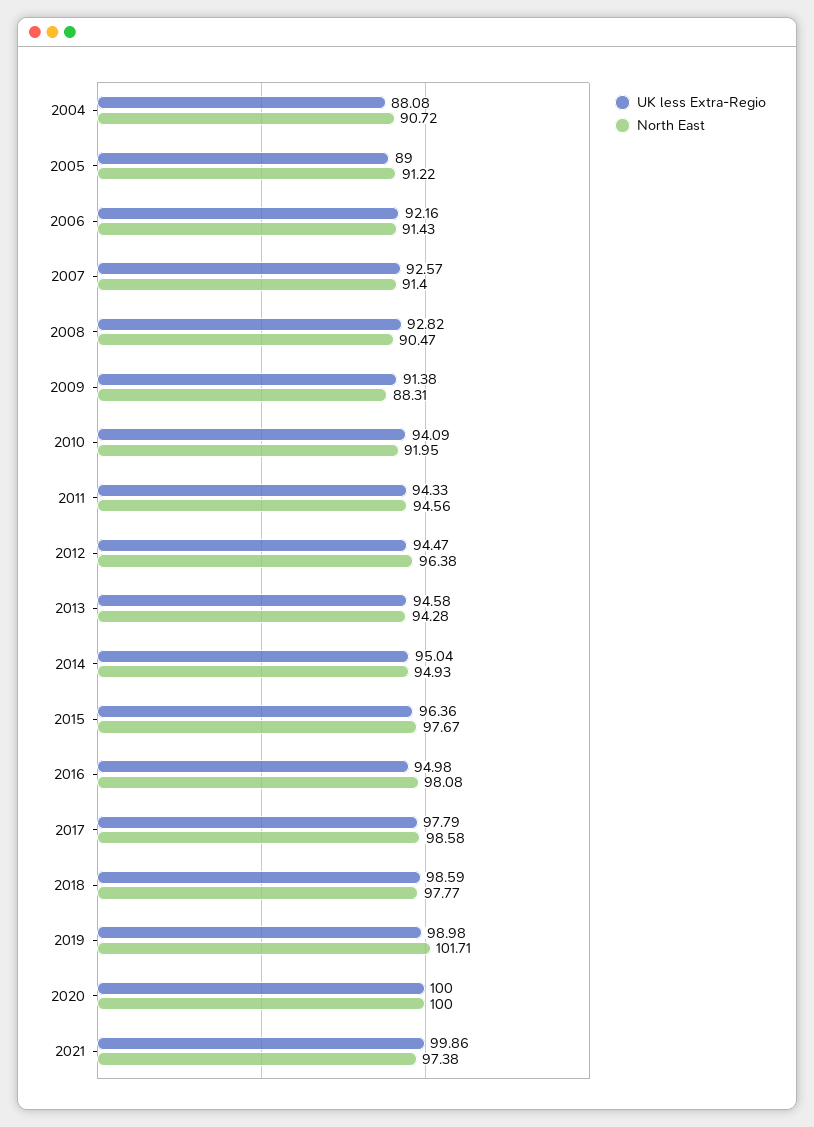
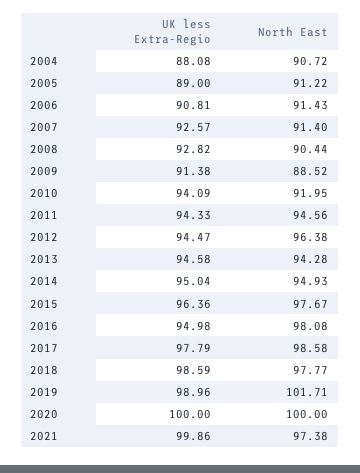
  {
    "UK less Extra-Regio": {
      "2004": 88.08,
      "2005": 89,
-     "2006": 92.16,
+     "2006": 90.81,
      "2007": 92.57,
      "2008": 92.82,
      "2009": 91.38,
      "2010": 94.09,
      "2011": 94.33,
      "2012": 94.47,
      "2013": 94.58,
      "2014": 95.04,
      "2015": 96.36,
      "2016": 94.98,
      "2017": 97.79,
      "2018": 98.59,
-     "2019": 98.98,
+     "2019": 98.96,
      "2020": 100,
      "2021": 99.86
    },
    "North East": {
      "2004": 90.72,
      "2005": 91.22,
      "2006": 91.43,
      "2007": 91.4,
-     "2008": 90.47,
+     "2008": 90.44,
-     "2009": 88.31,
+     "2009": 88.52,
      "2010": 91.95,
      "2011": 94.56,
      "2012": 96.38,
      "2013": 94.28,
      "2014": 94.93,
      "2015": 97.67,
      "2016": 98.08,
      "2017": 98.58,
      "2018": 97.77,
      "2019": 101.71,
      "2020": 100,
      "2021": 97.38
    }
  }

